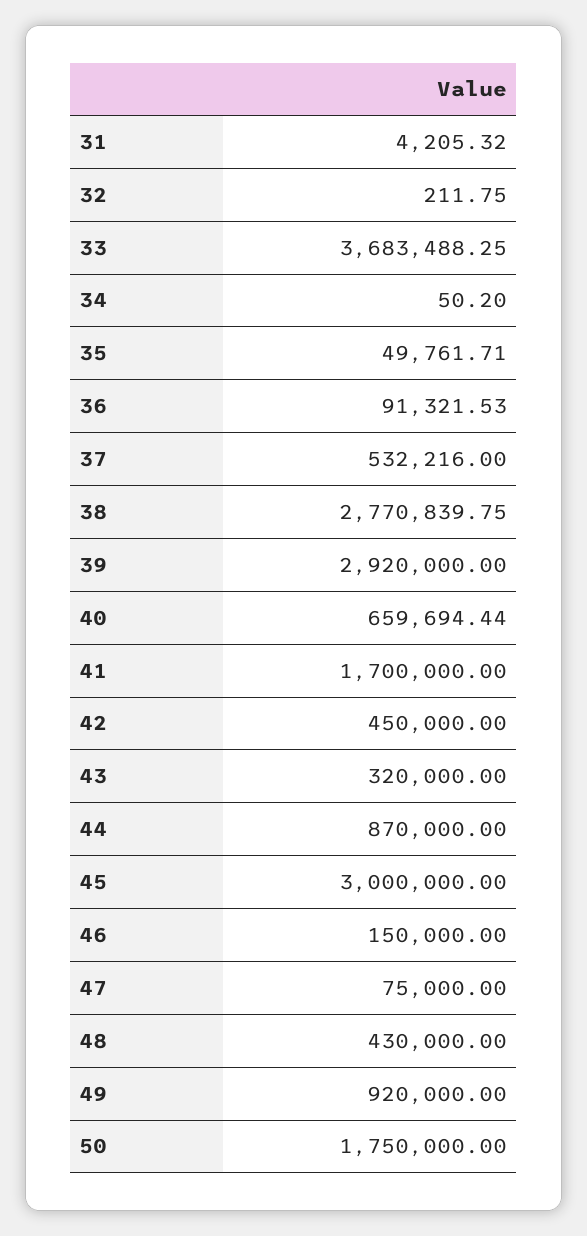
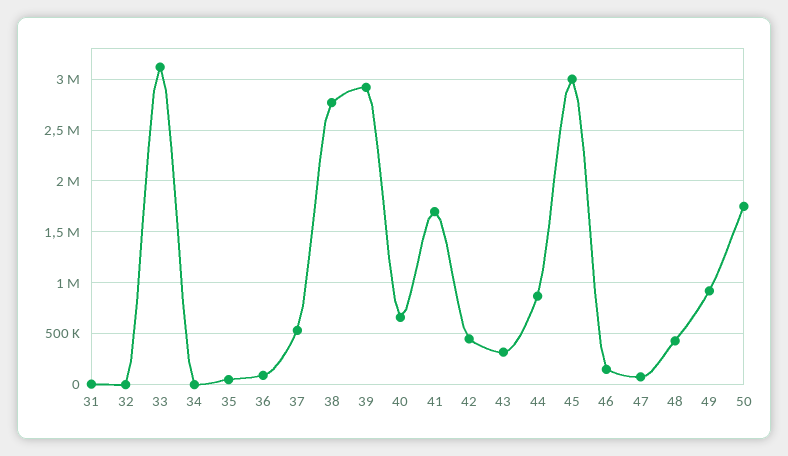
  {
    "31": 4205.32,
    "32": 211.75,
-   "33": 3683488.25,
+   "33": 3100000,
    "34": 50.2,
    "35": 49761.71,
    "36": 91321.53,
    "37": 532216,
    "38": 2770839.75,
    "39": 2920000,
    "40": 659694.44,
    "41": 1700000,
    "42": 450000,
    "43": 320000,
    "44": 870000,
    "45": 3000000,
    "46": 150000,
    "47": 75000,
    "48": 430000,
    "49": 920000,
    "50": 1750000
  }

